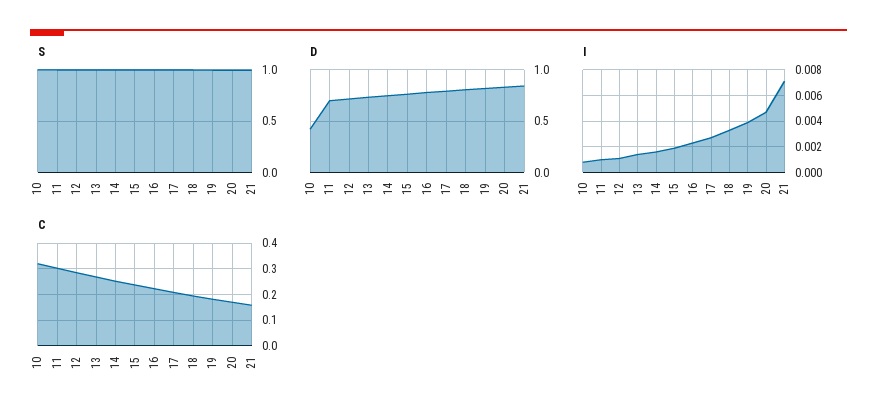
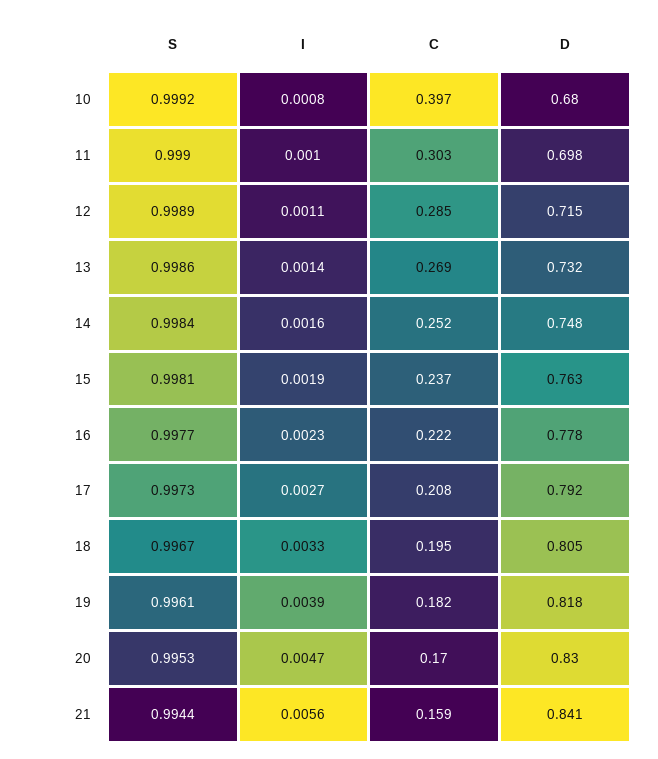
  {
    "S": {
      "10": 0.9992,
      "11": 0.999,
      "12": 0.9989,
      "13": 0.9986,
      "14": 0.9984,
      "15": 0.9981,
      "16": 0.9977,
      "17": 0.9973,
      "18": 0.9967,
      "19": 0.9961,
      "20": 0.9953,
      "21": 0.9944
    },
    "D": {
-     "10": 0.4,
+     "10": 0.68,
      "11": 0.698,
      "12": 0.715,
      "13": 0.732,
      "14": 0.748,
      "15": 0.763,
      "16": 0.778,
      "17": 0.792,
      "18": 0.805,
      "19": 0.818,
      "20": 0.83,
      "21": 0.841
    },
    "I": {
      "10": 0.0008,
      "11": 0.001,
      "12": 0.0011,
      "13": 0.0014,
      "14": 0.0016,
      "15": 0.0019,
      "16": 0.0023,
      "17": 0.0027,
      "18": 0.0033,
      "19": 0.0039,
      "20": 0.0047,
-     "21": 0.007
+     "21": 0.0056
    },
    "C": {
-     "10": 0.325,
+     "10": 0.397,
      "11": 0.303,
      "12": 0.285,
      "13": 0.269,
      "14": 0.252,
      "15": 0.237,
      "16": 0.222,
      "17": 0.208,
      "18": 0.195,
      "19": 0.182,
      "20": 0.17,
      "21": 0.159
    }
  }

